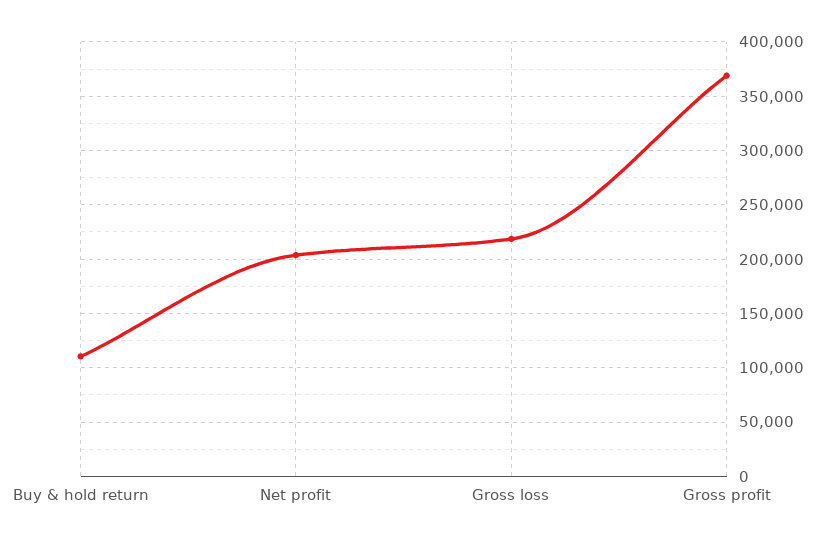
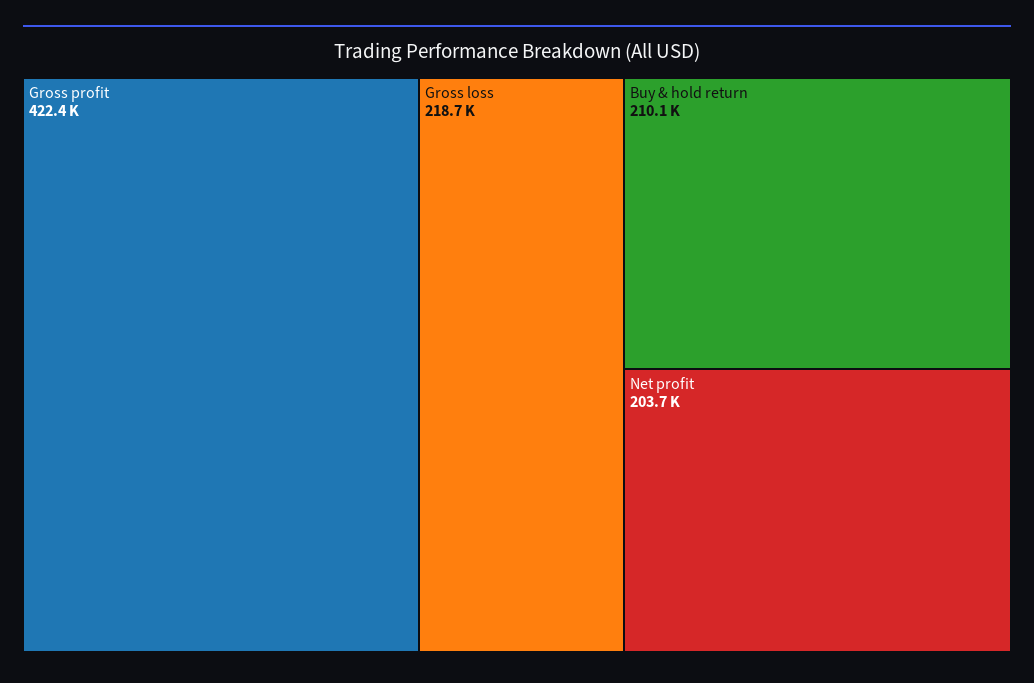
  {
-   "Buy & hold return": 110000,
+   "Buy & hold return": 210100,
    "Net profit": 203700,
    "Gross loss": 218700,
-   "Gross profit": 370000
+   "Gross profit": 422400
  }

